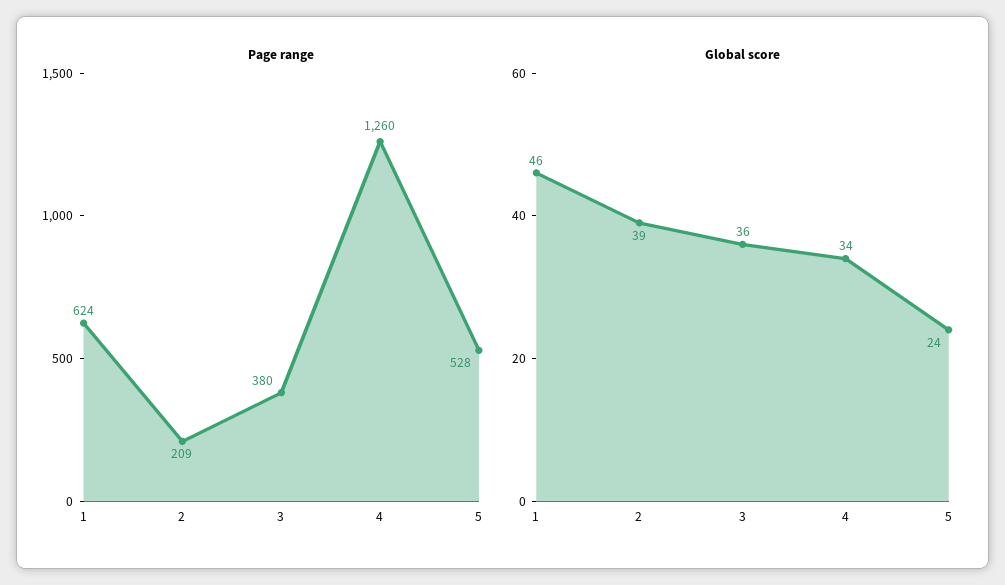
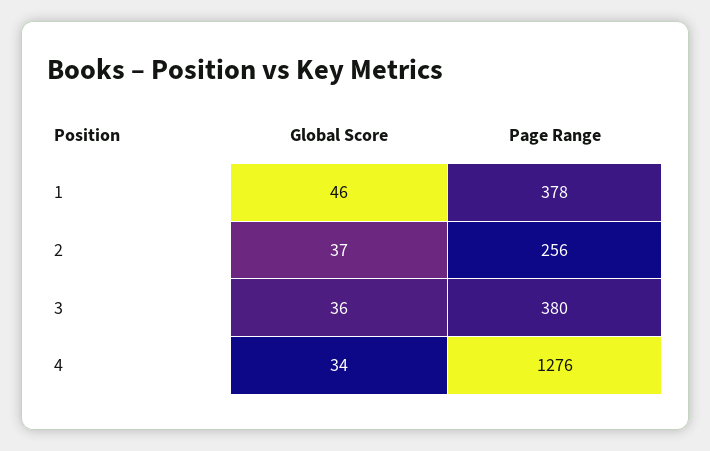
  {
    "Page range": {
-     "1": 624,
+     "1": 378,
-     "2": 209,
+     "2": 256,
      "3": 380,
-     "4": 1260,
+     "4": 1276
-     "5": 528
    },
    "Global score": {
      "1": 46,
-     "2": 39,
+     "2": 37,
      "3": 36,
-     "4": 34,
+     "4": 34
-     "5": 24
    }
  }

